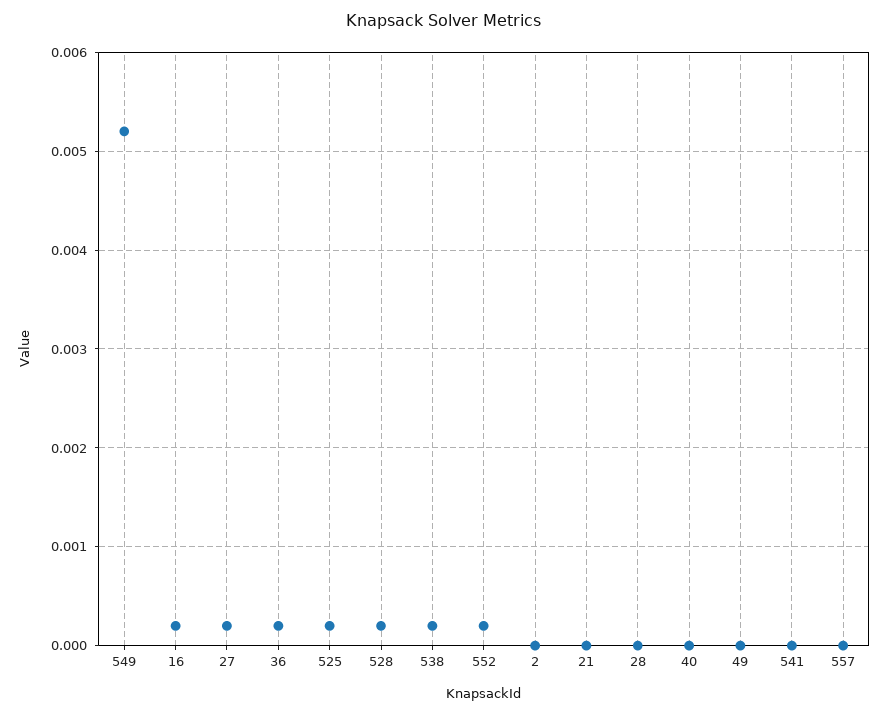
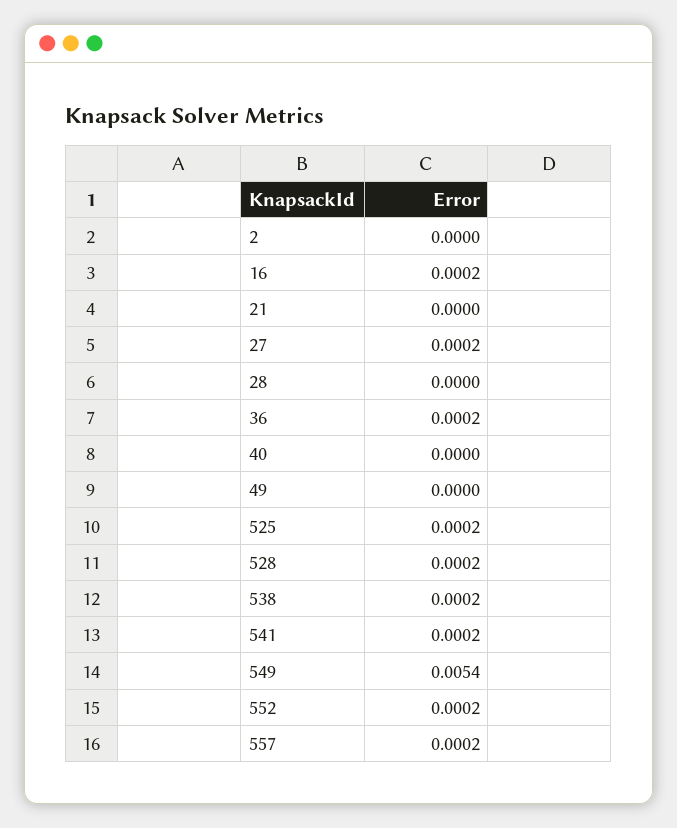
  {
-   "549": 0.0052,
+   "549": 0.0054,
    "16": 0.0002,
    "27": 0.0002,
    "36": 0.0002,
    "525": 0.0002,
    "528": 0.0002,
    "538": 0.0002,
    "552": 0.0002,
    "2": 0,
    "21": 0,
    "28": 0,
    "40": 0,
    "49": 0,
-   "541": 0,
+   "541": 0.0002,
-   "557": 0
+   "557": 0.0002
  }

